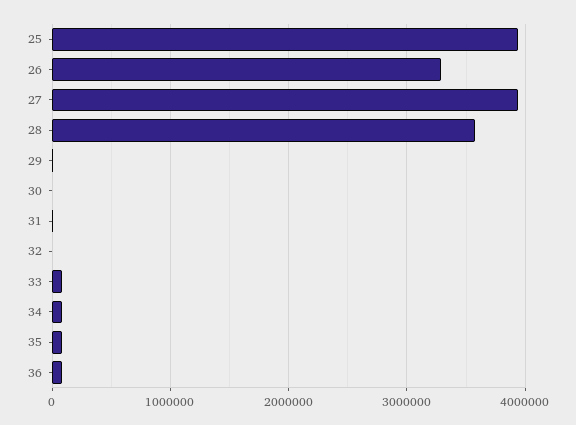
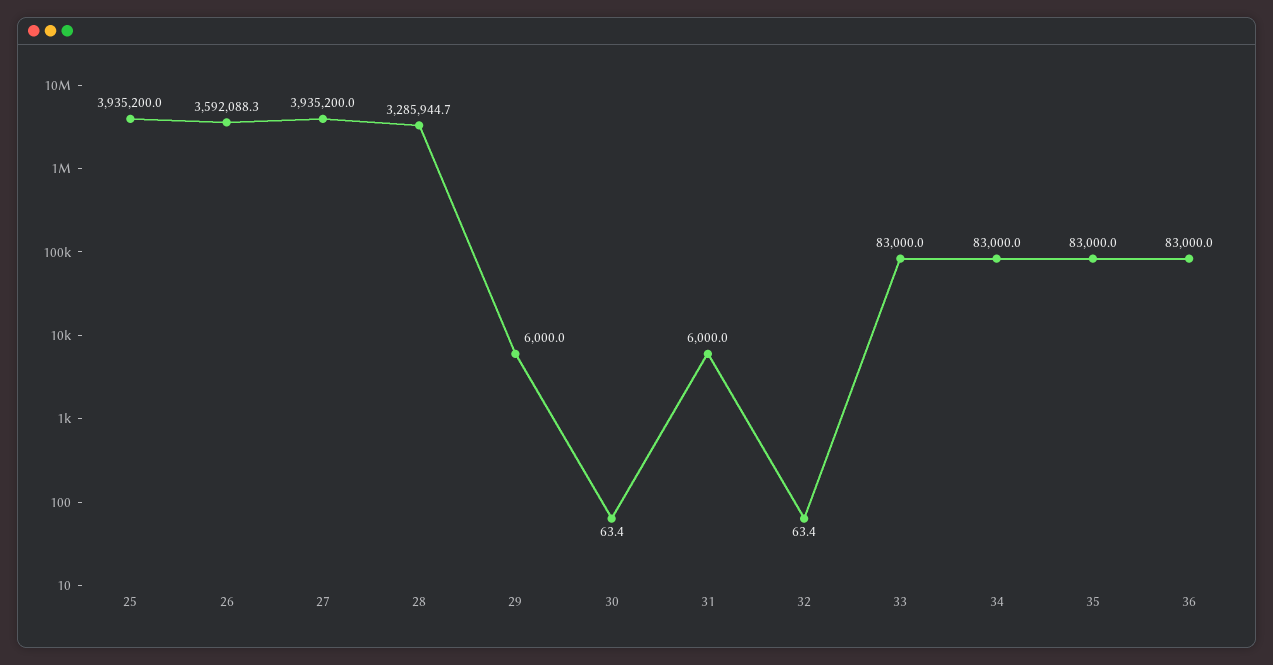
  {
    "25": 3935200,
-   "26": 3300000,
+   "26": 3592088.3,
    "27": 3935200,
-   "28": 3600000,
+   "28": 3285944.7,
    "29": 6000,
    "30": 63.4,
    "31": 6000,
    "32": 63.4,
    "33": 83000,
    "34": 83000,
    "35": 83000,
    "36": 83000
  }

